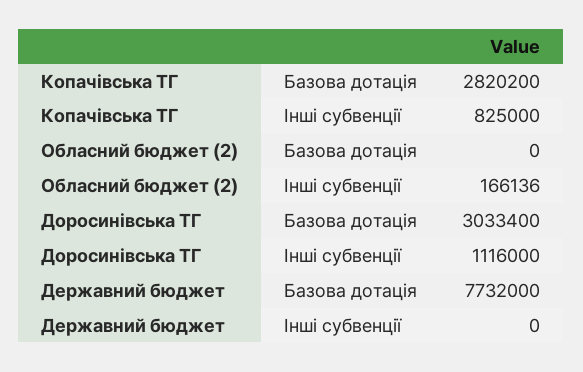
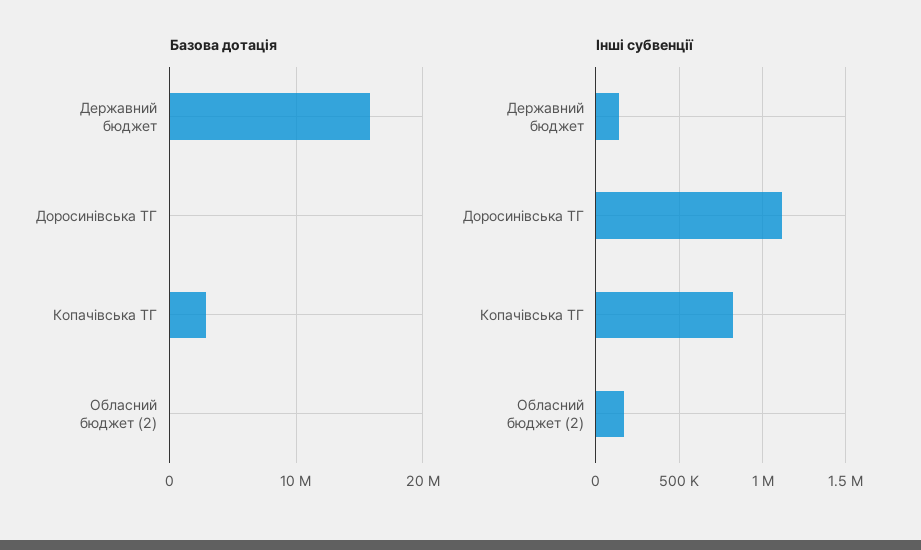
  {
    "Базова дотація": {
      "Копачівська ТГ": 2820200,
      "Обласний бюджет (2)": 0,
-     "Доросинівська ТГ": 3033400,
+     "Доросинівська ТГ": 0,
-     "Державний бюджет": 7732000
+     "Державний бюджет": 16000000
    },
    "Інші субвенції": {
      "Копачівська ТГ": 825000,
      "Обласний бюджет (2)": 166136,
      "Доросинівська ТГ": 1116000,
-     "Державний бюджет": 0
+     "Державний бюджет": 150000
    }
  }

